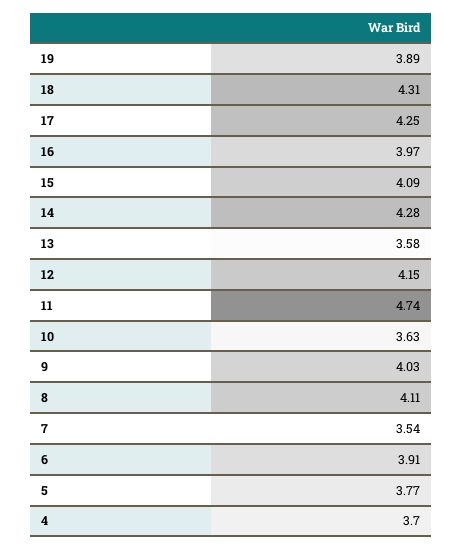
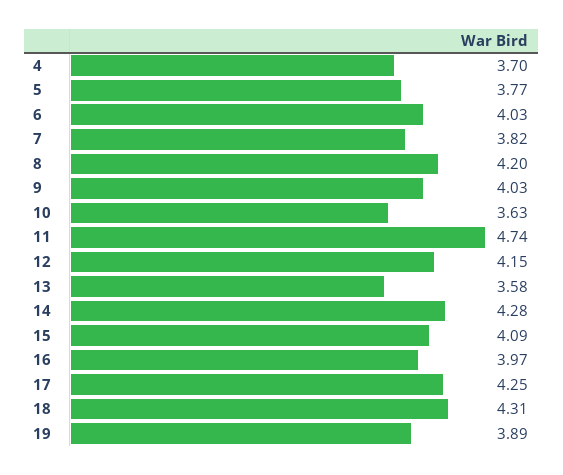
  {
    "19": 3.89,
    "18": 4.31,
    "17": 4.25,
    "16": 3.97,
    "15": 4.09,
    "14": 4.28,
    "13": 3.58,
    "12": 4.15,
    "11": 4.74,
    "10": 3.63,
    "9": 4.03,
-   "8": 4.11,
+   "8": 4.2,
-   "7": 3.54,
+   "7": 3.82,
-   "6": 3.91,
+   "6": 4.03,
    "5": 3.77,
    "4": 3.7
  }

